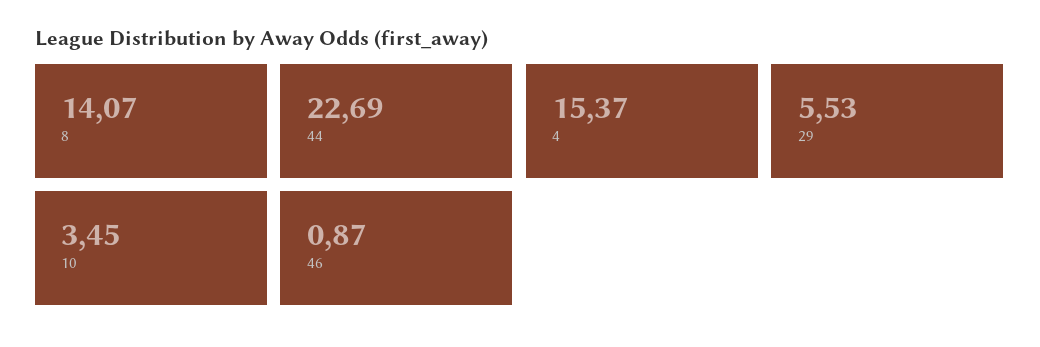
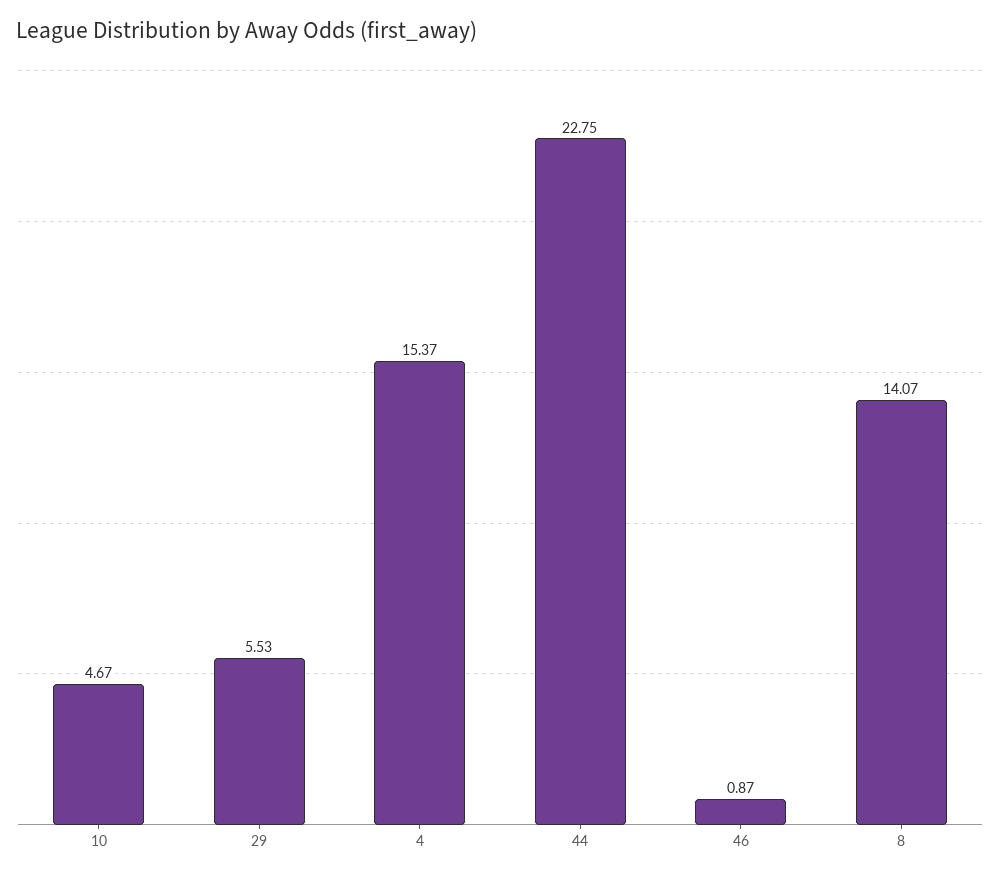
  {
    "8": 14.07,
-   "44": 22.69,
+   "44": 22.75,
    "4": 15.37,
    "29": 5.53,
-   "10": 3.45,
+   "10": 4.67,
    "46": 0.87
  }

